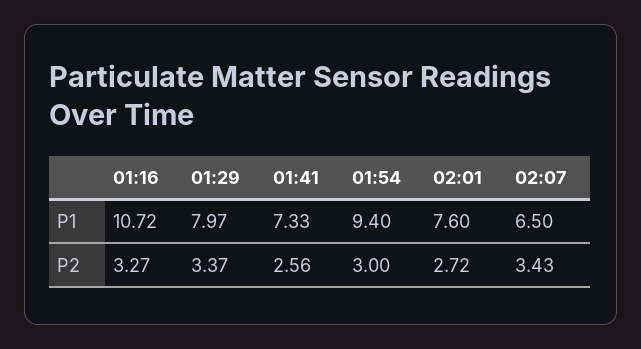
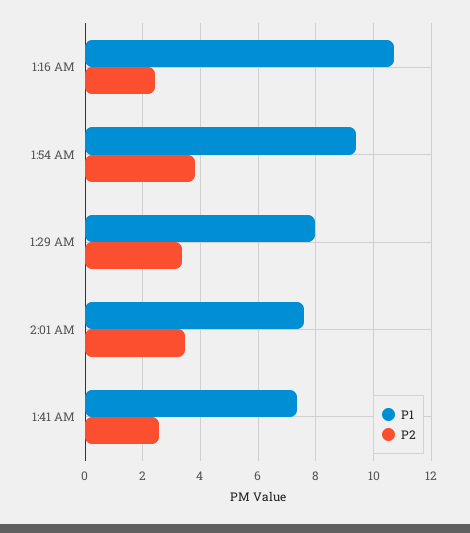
  {
    "P1": {
      "01:16": 10.72,
      "01:29": 7.97,
      "01:41": 7.33,
      "01:54": 9.4,
-     "02:01": 7.6,
+     "02:01": 7.6
-     "02:07": 6.5
    },
    "P2": {
-     "01:16": 3.27,
+     "01:16": 2.5,
      "01:29": 3.37,
      "01:41": 2.56,
-     "01:54": 3,
+     "01:54": 3.75,
-     "02:01": 2.72,
+     "02:01": 3.5
-     "02:07": 3.43
    }
  }

